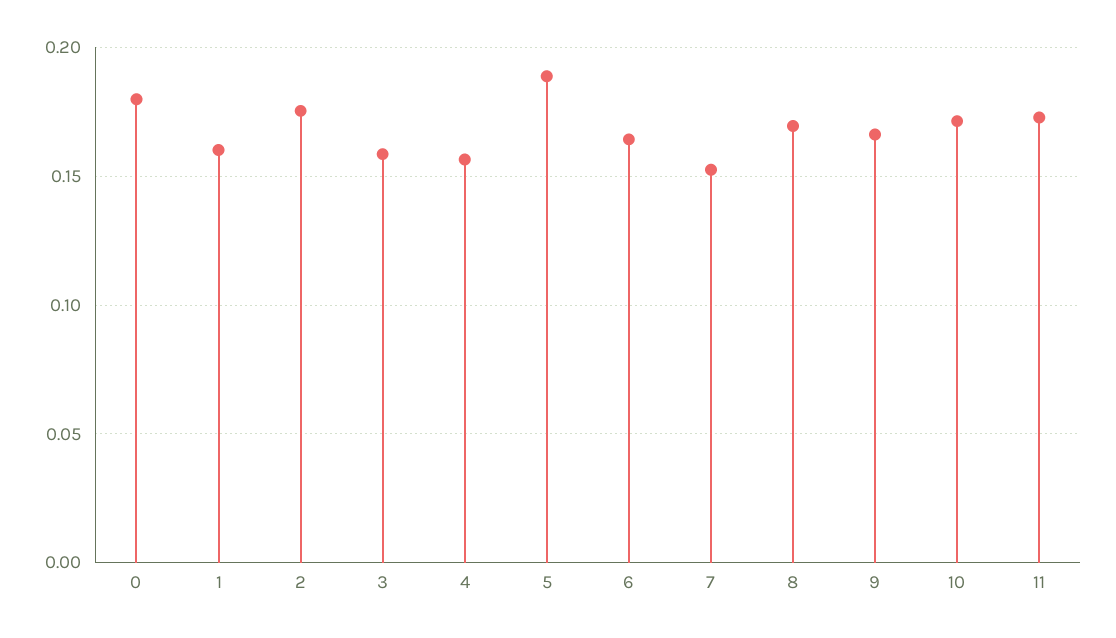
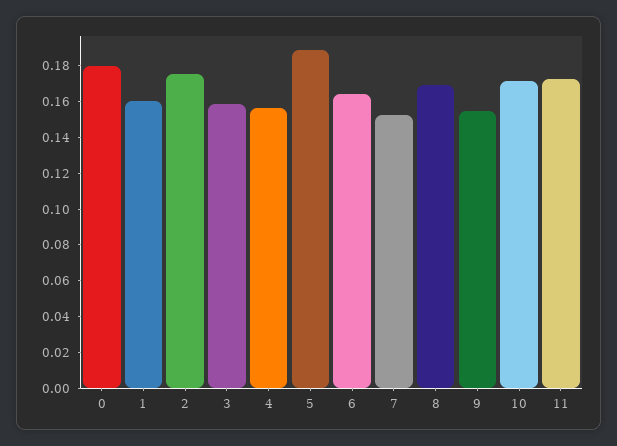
  {
    "0": 0.18,
    "1": 0.16,
    "2": 0.175,
    "3": 0.16,
    "4": 0.155,
    "5": 0.19,
    "6": 0.165,
    "7": 0.155,
    "8": 0.17,
-   "9": 0.165,
+   "9": 0.155,
    "10": 0.17,
    "11": 0.175
  }

